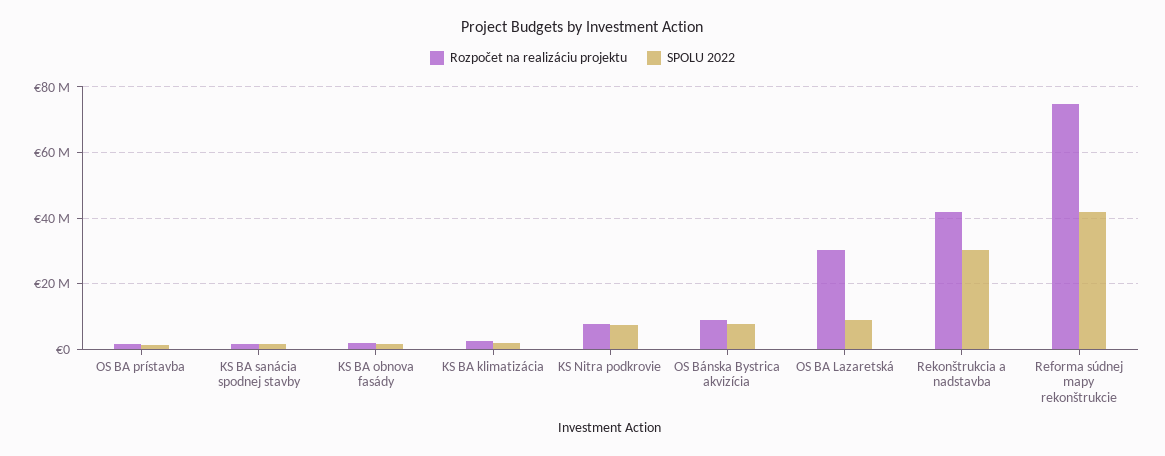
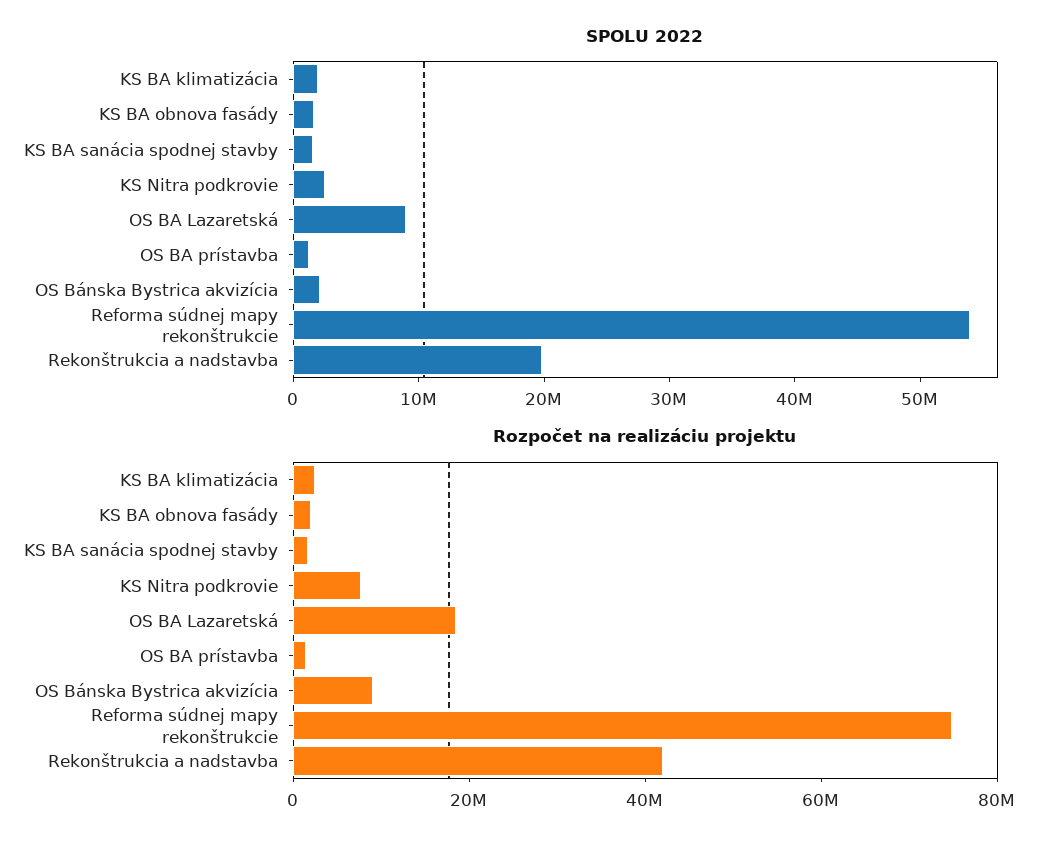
  {
    "Rozpočet na realizáciu projektu": {
      "OS BA prístavba": 2000000,
      "KS BA sanácia spodnej stavby": 2000000,
      "KS BA obnova fasády": 2000000,
      "KS BA klimatizácia": 2000000,
      "KS Nitra podkrovie": 8000000,
      "OS Bánska Bystrica akvizícia": 10000000,
-     "OS BA Lazaretská": 30000000,
+     "OS BA Lazaretská": 20000000,
      "Rekonštrukcia a nadstavba": 42000000,
      "Reforma súdnej mapy rekonštrukcie": 74000000
    },
    "SPOLU 2022": {
      "OS BA prístavba": 2000000,
      "KS BA sanácia spodnej stavby": 2000000,
      "KS BA obnova fasády": 2000000,
      "KS BA klimatizácia": 2000000,
-     "KS Nitra podkrovie": 8000000,
+     "KS Nitra podkrovie": 2000000,
-     "OS Bánska Bystrica akvizícia": 8000000,
+     "OS Bánska Bystrica akvizícia": 2000000,
      "OS BA Lazaretská": 10000000,
-     "Rekonštrukcia a nadstavba": 30000000,
+     "Rekonštrukcia a nadstavba": 20000000,
-     "Reforma súdnej mapy rekonštrukcie": 42000000
+     "Reforma súdnej mapy rekonštrukcie": 54000000
    }
  }

